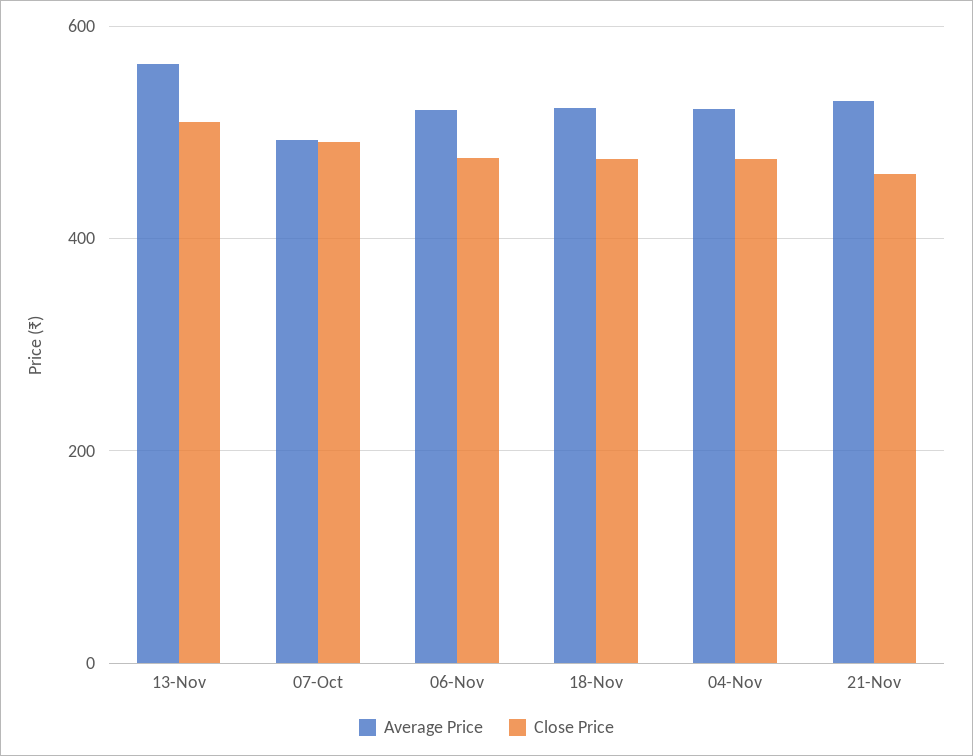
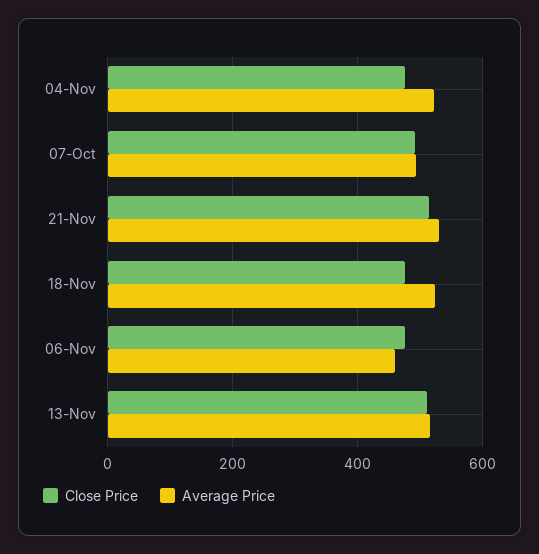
  {
    "Average Price": {
-     "13-Nov": 560,
+     "13-Nov": 520,
      "07-Oct": 500,
-     "06-Nov": 520,
+     "06-Nov": 460,
      "18-Nov": 520,
      "04-Nov": 520,
      "21-Nov": 520
    },
    "Close Price": {
      "13-Nov": 520,
      "07-Oct": 500,
      "06-Nov": 480,
      "18-Nov": 480,
      "04-Nov": 480,
-     "21-Nov": 460
+     "21-Nov": 520
    }
  }

